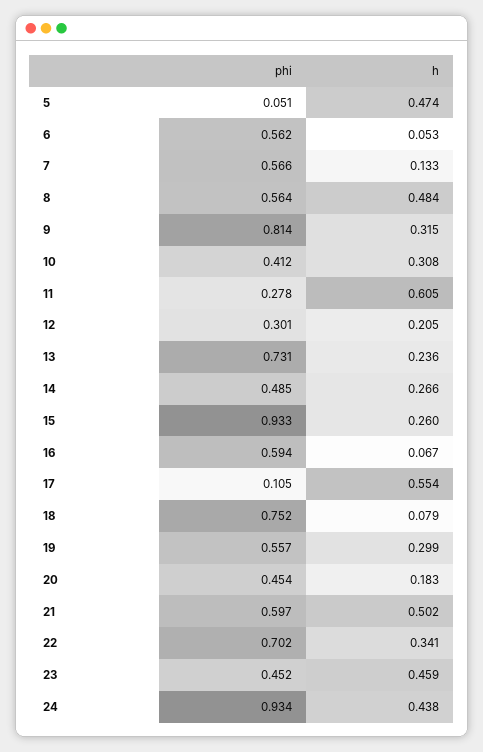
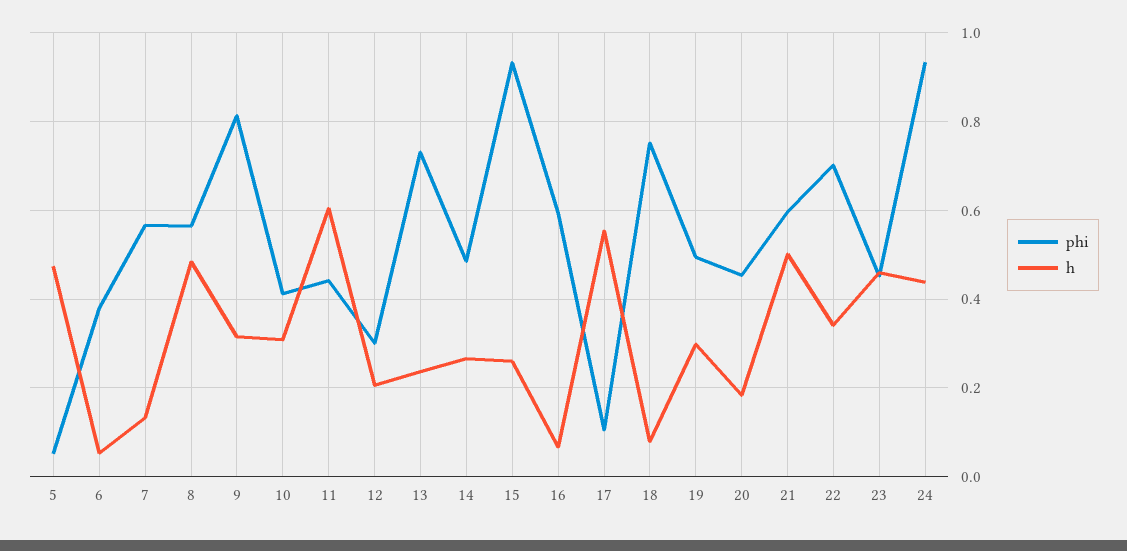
  {
    "phi": {
      "5": 0.051,
-     "6": 0.562,
+     "6": 0.38,
      "7": 0.566,
      "8": 0.564,
      "9": 0.814,
      "10": 0.412,
-     "11": 0.278,
+     "11": 0.44,
      "12": 0.301,
      "13": 0.731,
      "14": 0.485,
      "15": 0.933,
      "16": 0.594,
      "17": 0.105,
      "18": 0.752,
-     "19": 0.557,
+     "19": 0.5,
      "20": 0.454,
      "21": 0.597,
      "22": 0.702,
      "23": 0.452,
      "24": 0.934
    },
    "h": {
      "5": 0.474,
      "6": 0.053,
      "7": 0.133,
      "8": 0.484,
      "9": 0.315,
      "10": 0.308,
      "11": 0.605,
      "12": 0.205,
      "13": 0.236,
      "14": 0.266,
      "15": 0.26,
      "16": 0.067,
      "17": 0.554,
      "18": 0.079,
      "19": 0.299,
      "20": 0.183,
      "21": 0.502,
      "22": 0.341,
      "23": 0.459,
      "24": 0.438
    }
  }

